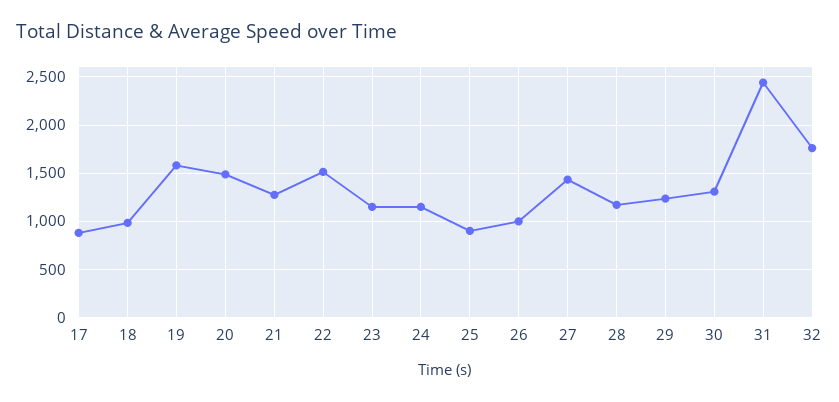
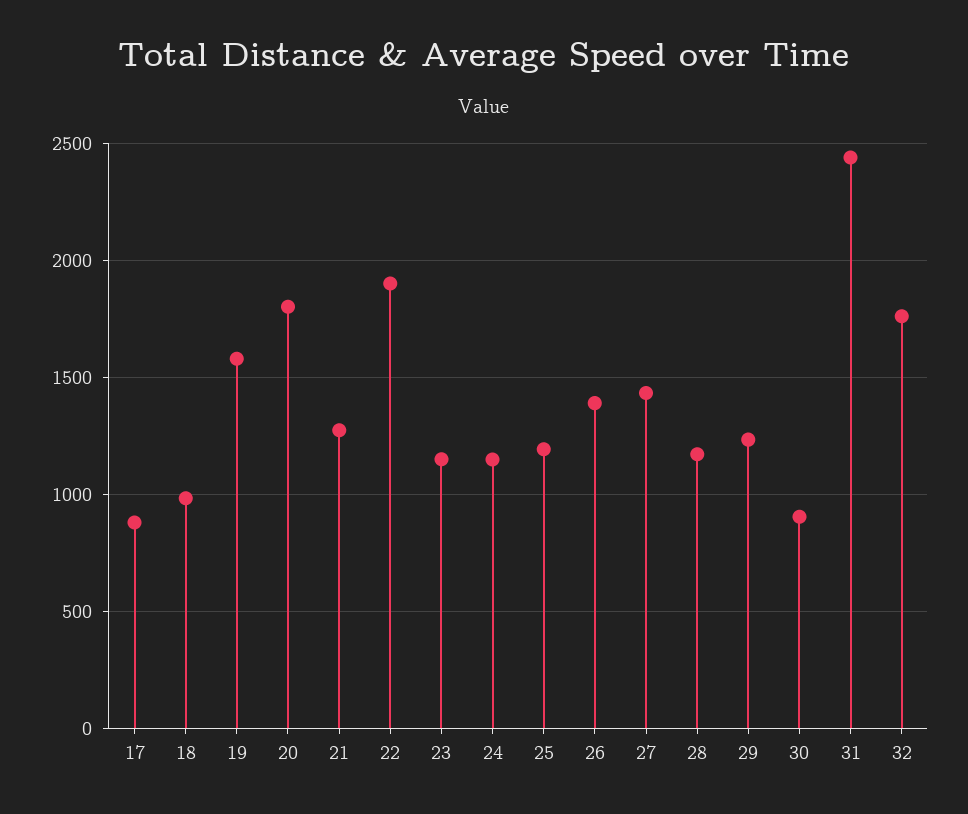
  {
    "17": 900,
    "18": 1000,
    "19": 1600,
-   "20": 1500,
+   "20": 1800,
    "21": 1250,
-   "22": 1500,
+   "22": 1900,
    "23": 1150,
    "24": 1150,
-   "25": 900,
+   "25": 1200,
-   "26": 1000,
+   "26": 1400,
    "27": 1450,
    "28": 1150,
    "29": 1250,
-   "30": 1300,
+   "30": 900,
    "31": 2450,
    "32": 1750
  }

